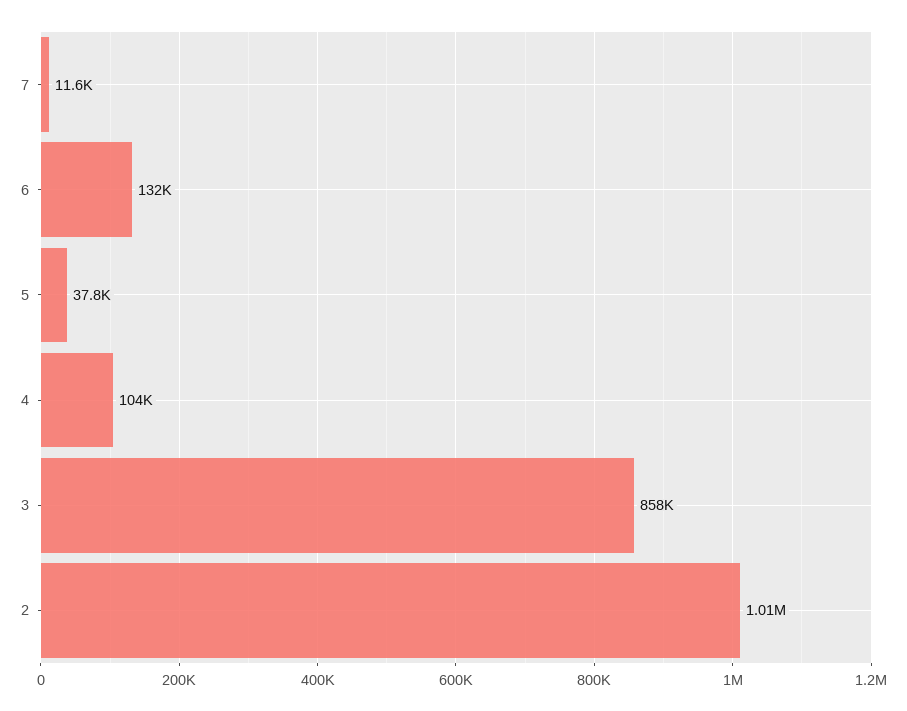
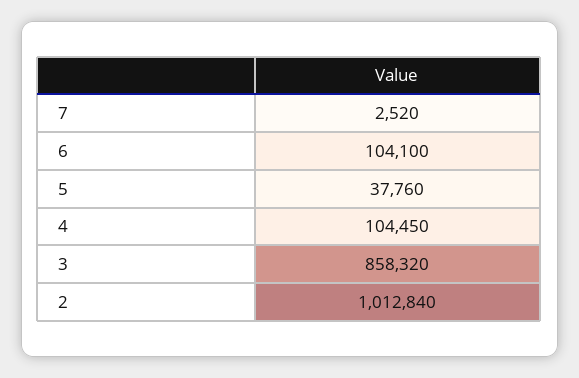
  {
-   "7": 11600,
+   "7": 2520,
-   "6": 132000,
+   "6": 104100,
    "5": 37760,
    "4": 104450,
    "3": 858320,
    "2": 1012840
  }

